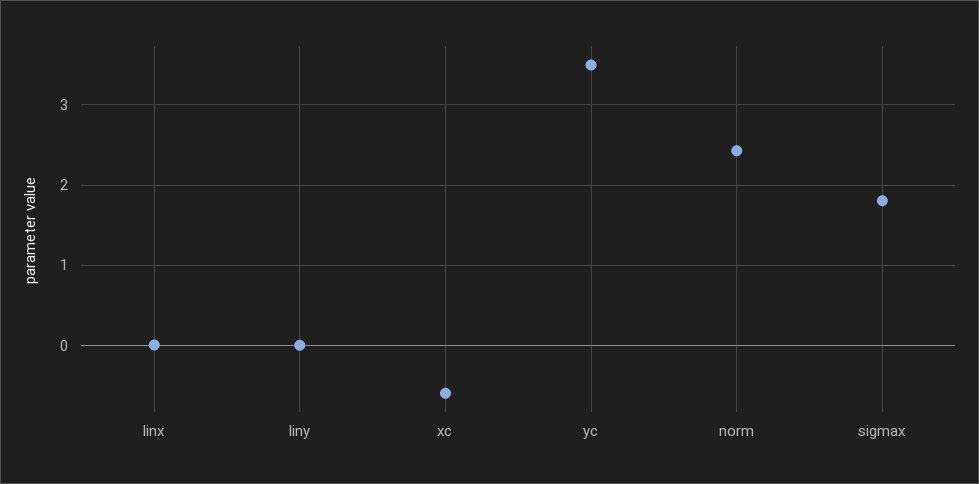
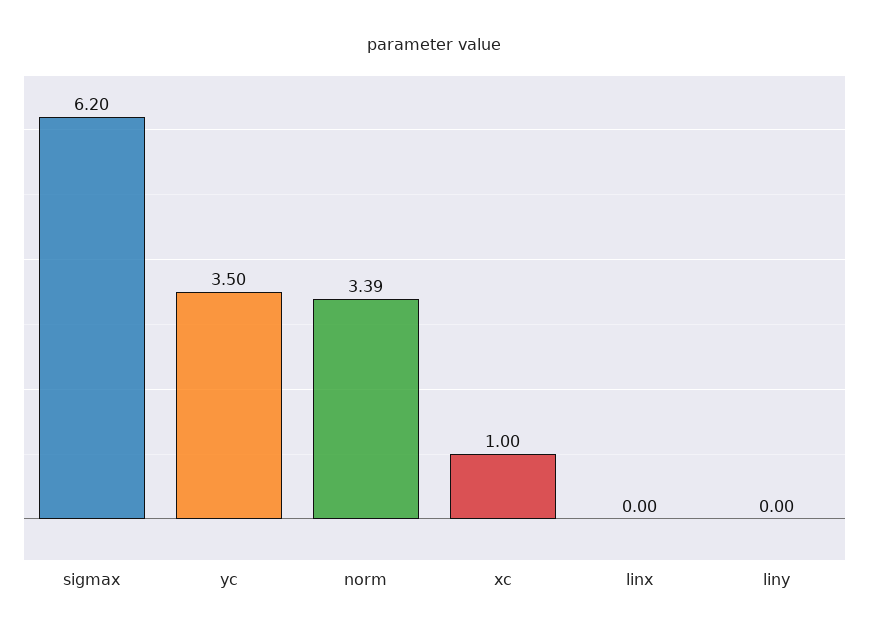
  {
    "linx": 0,
    "liny": 0,
-   "xc": -0.6,
+   "xc": 1,
    "yc": 3.5,
-   "norm": 2.4,
+   "norm": 3.39,
-   "sigmax": 1.8
+   "sigmax": 6.2
  }

